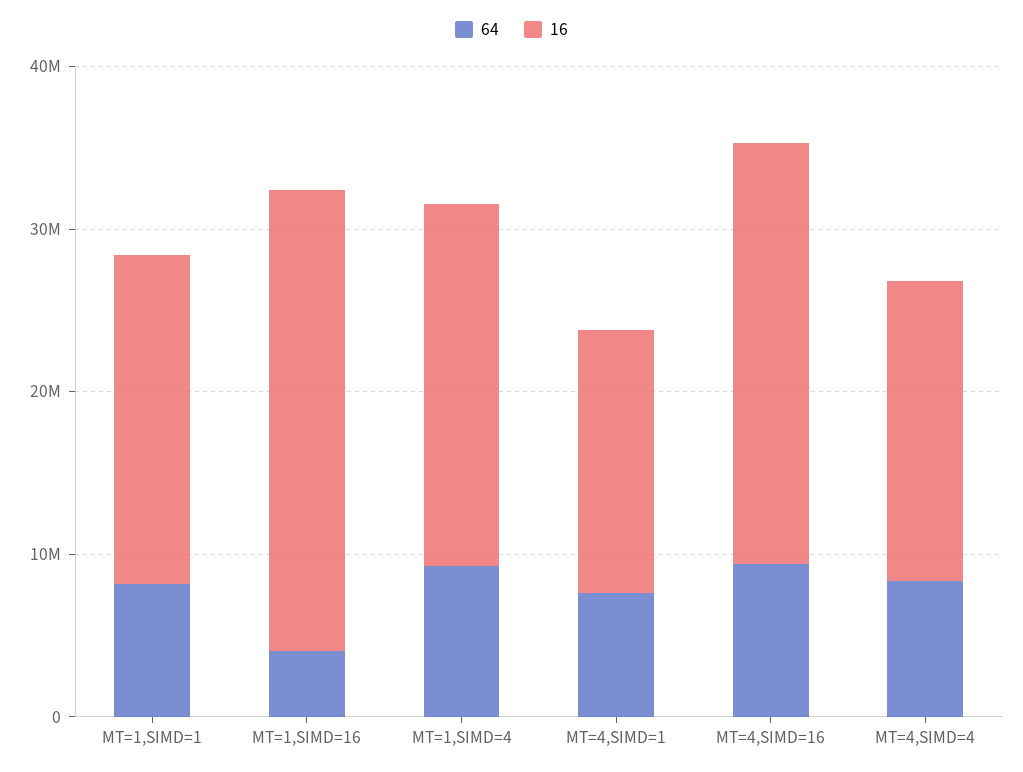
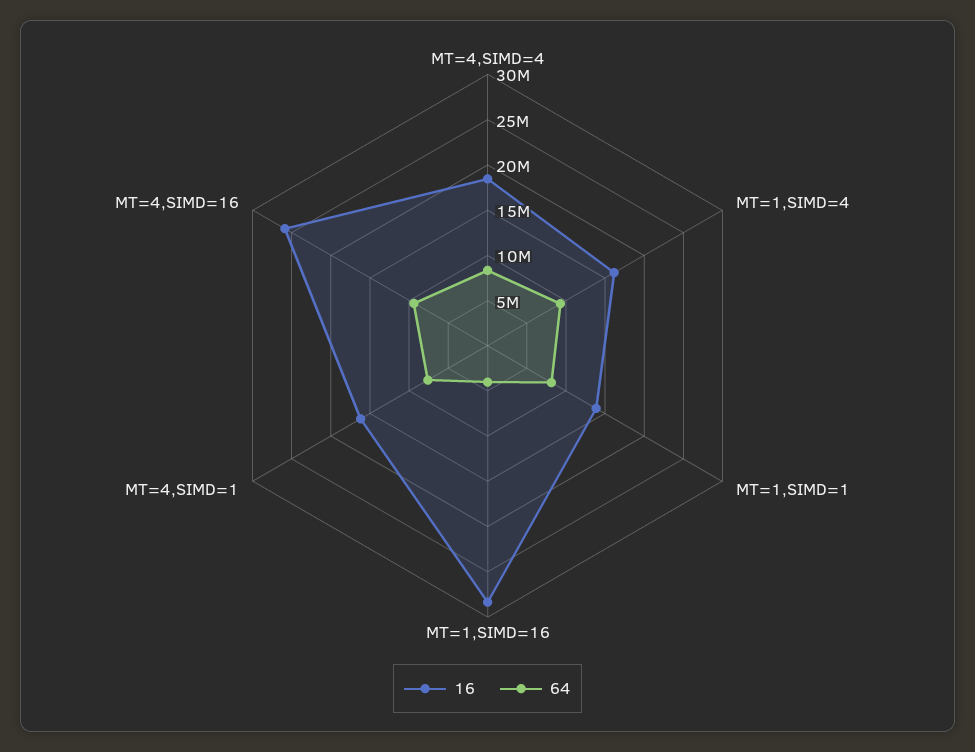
  {
    "64": {
      "MT=1,SIMD=1": 8000000,
      "MT=1,SIMD=16": 4000000,
      "MT=1,SIMD=4": 9000000,
      "MT=4,SIMD=1": 8000000,
      "MT=4,SIMD=16": 9000000,
      "MT=4,SIMD=4": 8000000
    },
    "16": {
-     "MT=1,SIMD=1": 20000000,
+     "MT=1,SIMD=1": 14000000,
      "MT=1,SIMD=16": 28000000,
-     "MT=1,SIMD=4": 22000000,
+     "MT=1,SIMD=4": 16000000,
      "MT=4,SIMD=1": 16000000,
      "MT=4,SIMD=16": 26000000,
      "MT=4,SIMD=4": 18000000
    }
  }

